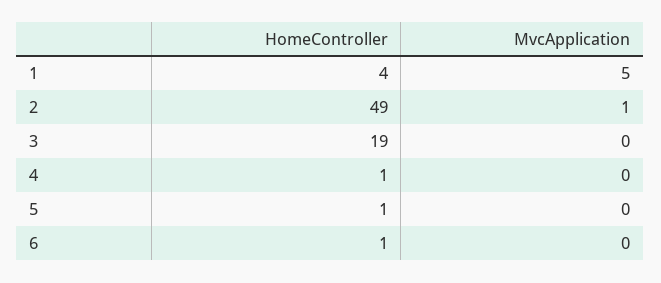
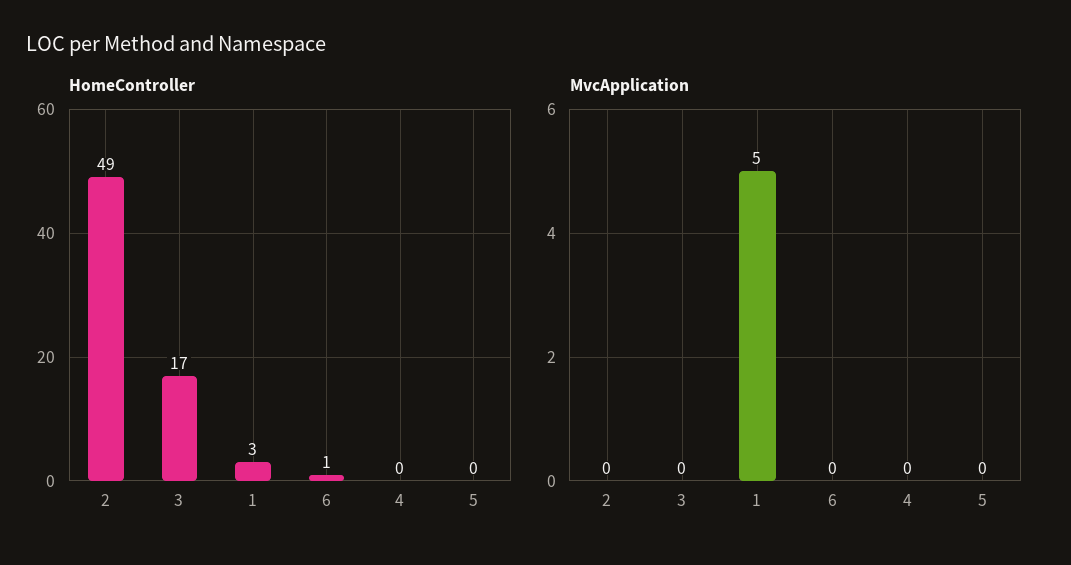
  {
    "HomeController": {
-     "1": 4,
+     "1": 3,
      "2": 49,
-     "3": 19,
+     "3": 17,
-     "4": 1,
+     "4": 0,
-     "5": 1,
+     "5": 0,
      "6": 1
    },
    "MvcApplication": {
      "1": 5,
-     "2": 1,
+     "2": 0,
      "3": 0,
      "4": 0,
      "5": 0,
      "6": 0
    }
  }

